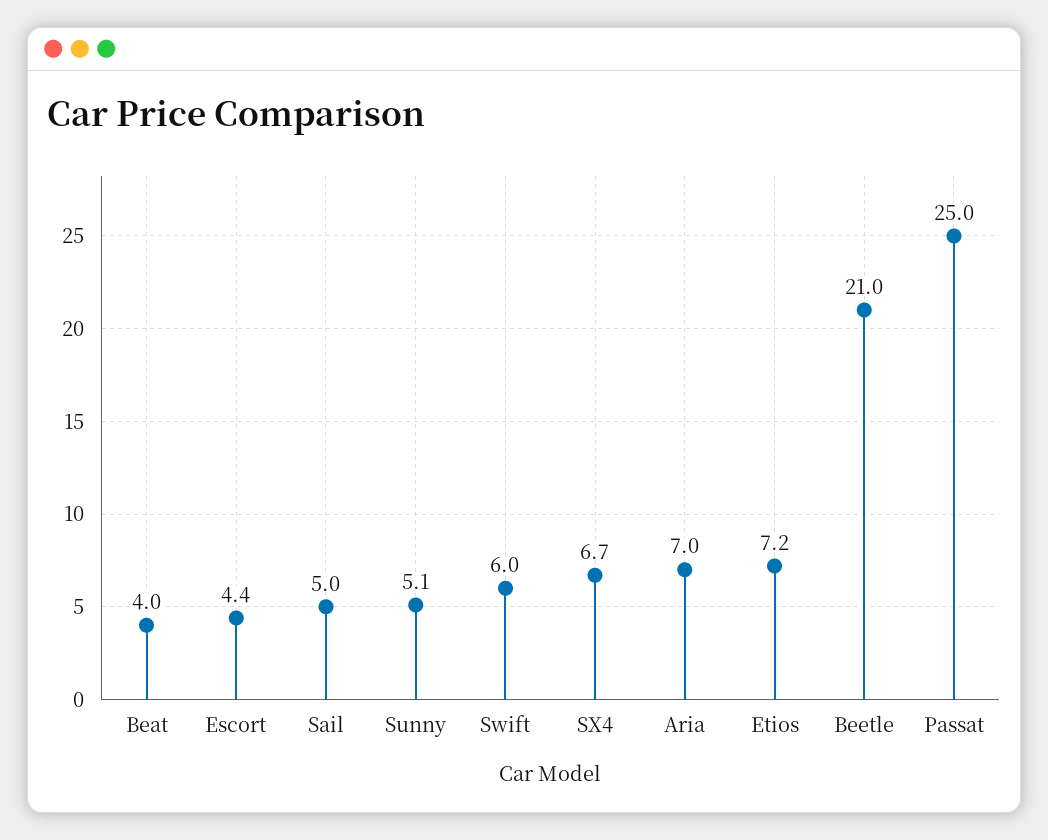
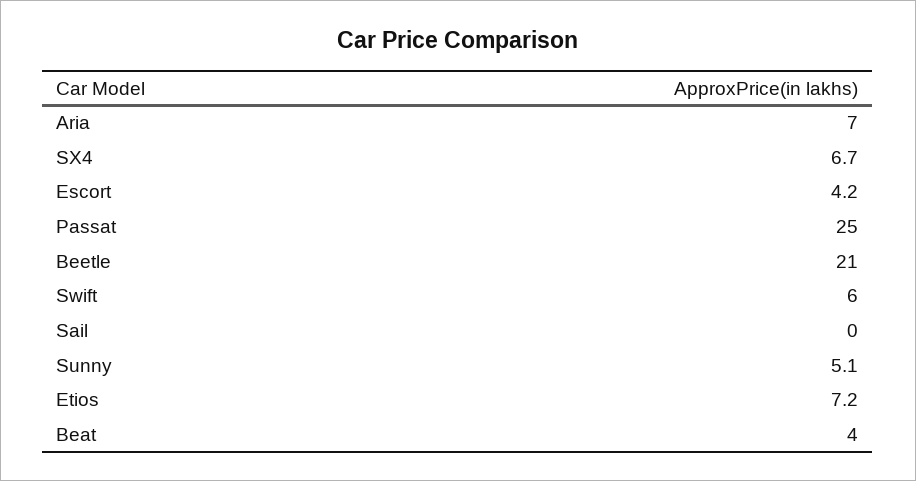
  {
    "Beat": 4,
-   "Escort": 4.4,
+   "Escort": 4.2,
-   "Sail": 5,
+   "Sail": 0,
    "Sunny": 5.1,
    "Swift": 6,
    "SX4": 6.7,
    "Aria": 7,
    "Etios": 7.2,
    "Beetle": 21,
    "Passat": 25
  }

